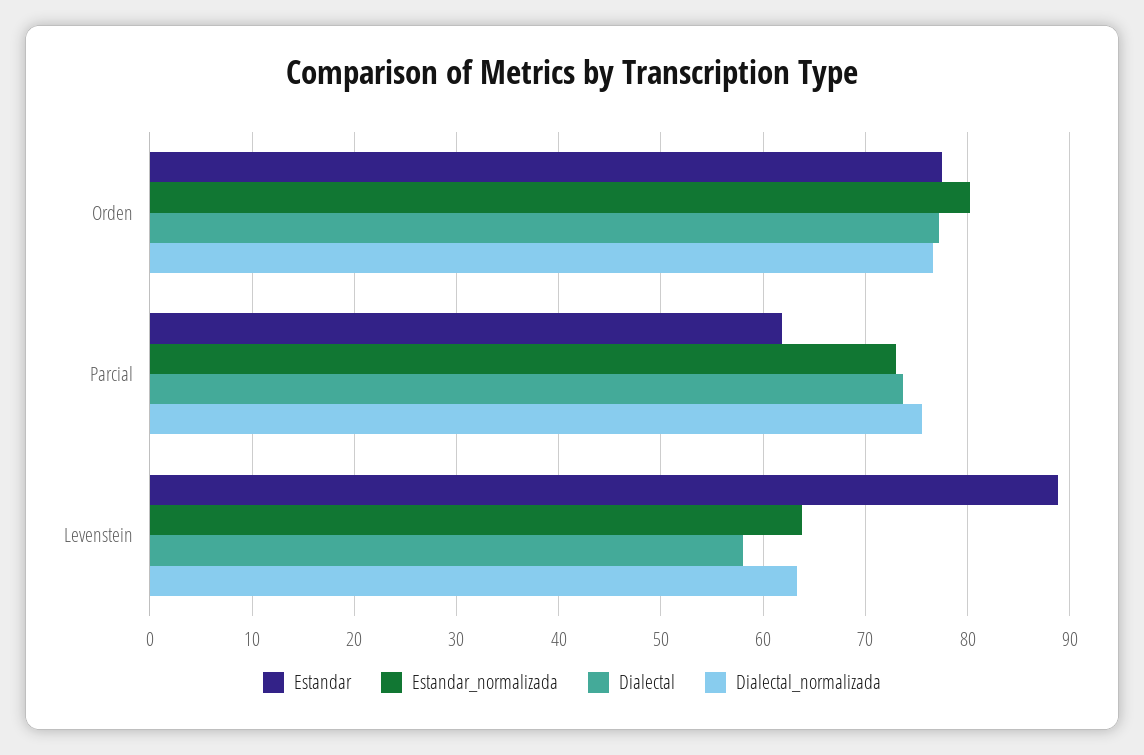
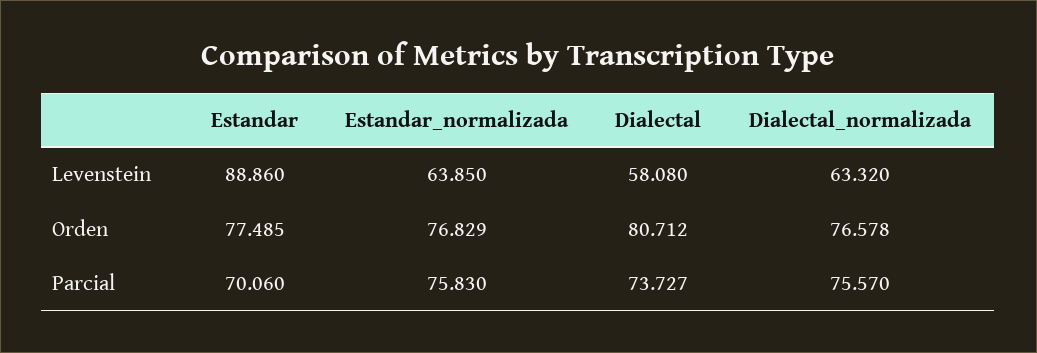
  {
    "Estandar": {
      "Orden": 77.485,
-     "Parcial": 62,
+     "Parcial": 70.06,
      "Levenstein": 88.86
    },
    "Estandar_normalizada": {
-     "Orden": 80,
+     "Orden": 76.829,
-     "Parcial": 73,
+     "Parcial": 75.83,
      "Levenstein": 63.85
    },
    "Dialectal": {
-     "Orden": 77,
+     "Orden": 80.712,
      "Parcial": 73.727,
      "Levenstein": 58.08
    },
    "Dialectal_normalizada": {
      "Orden": 76.578,
      "Parcial": 75.57,
      "Levenstein": 63.32
    }
  }

